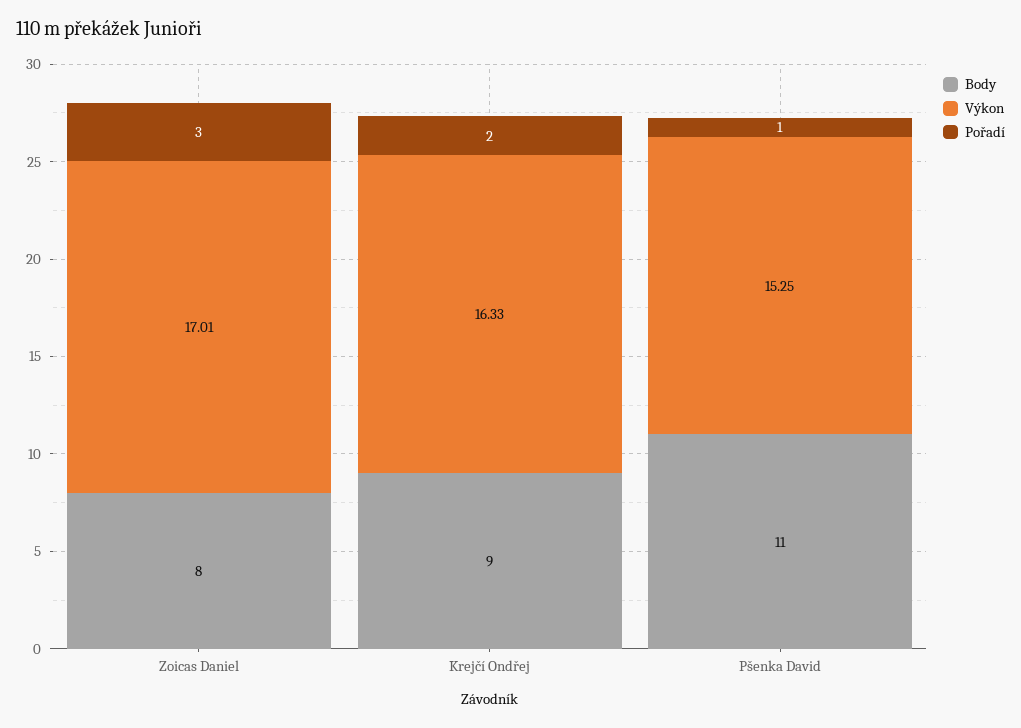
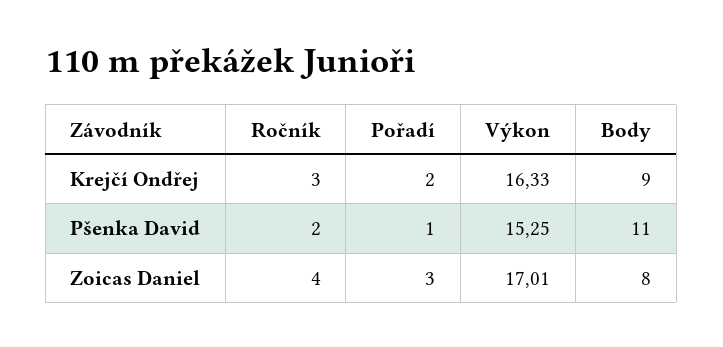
  {
    "Body": {
      "Zoicas Daniel": 8,
      "Krejčí Ondřej": 9,
      "Pšenka David": 11
    },
    "Výkon": {
      "Zoicas Daniel": 17.01,
      "Krejčí Ondřej": 16.33,
      "Pšenka David": 15.25
    },
    "Pořadí": {
      "Zoicas Daniel": 3,
      "Krejčí Ondřej": 2,
      "Pšenka David": 1
-   }
+   },
+   "Ročník": {
+     "Krejčí Ondřej": 3,
+     "Pšenka David": 2,
+     "Zoicas Daniel": 4
+   }
  }

